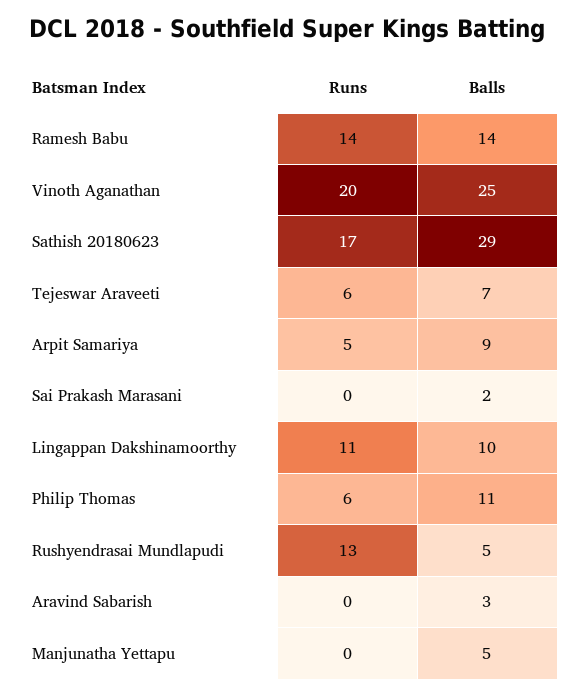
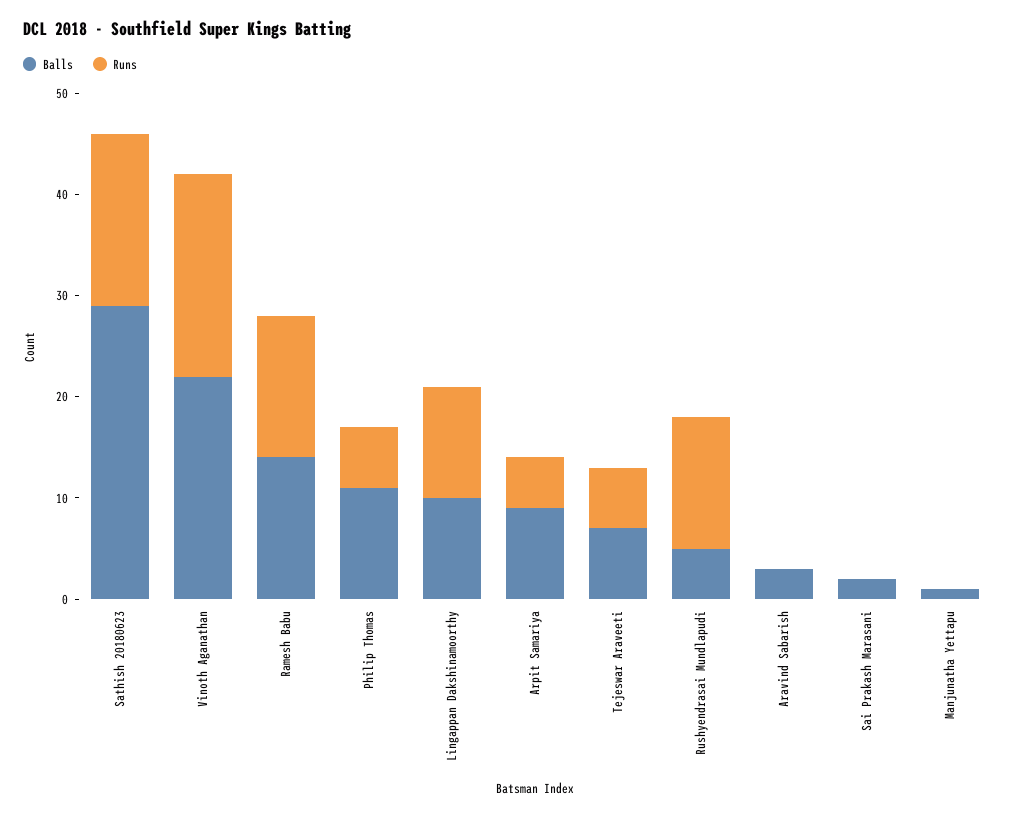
  {
    "Runs": {
      "Ramesh Babu": 14,
      "Vinoth Aganathan": 20,
      "Sathish 20180623": 17,
      "Tejeswar Araveeti": 6,
      "Arpit Samariya": 5,
      "Sai Prakash Marasani": 0,
      "Lingappan Dakshinamoorthy": 11,
      "Philip Thomas": 6,
      "Rushyendrasai Mundlapudi": 13,
      "Aravind Sabarish": 0,
      "Manjunatha Yettapu": 0
    },
    "Balls": {
      "Ramesh Babu": 14,
-     "Vinoth Aganathan": 25,
+     "Vinoth Aganathan": 22,
      "Sathish 20180623": 29,
      "Tejeswar Araveeti": 7,
      "Arpit Samariya": 9,
      "Sai Prakash Marasani": 2,
      "Lingappan Dakshinamoorthy": 10,
      "Philip Thomas": 11,
      "Rushyendrasai Mundlapudi": 5,
      "Aravind Sabarish": 3,
-     "Manjunatha Yettapu": 5
+     "Manjunatha Yettapu": 1
    }
  }

